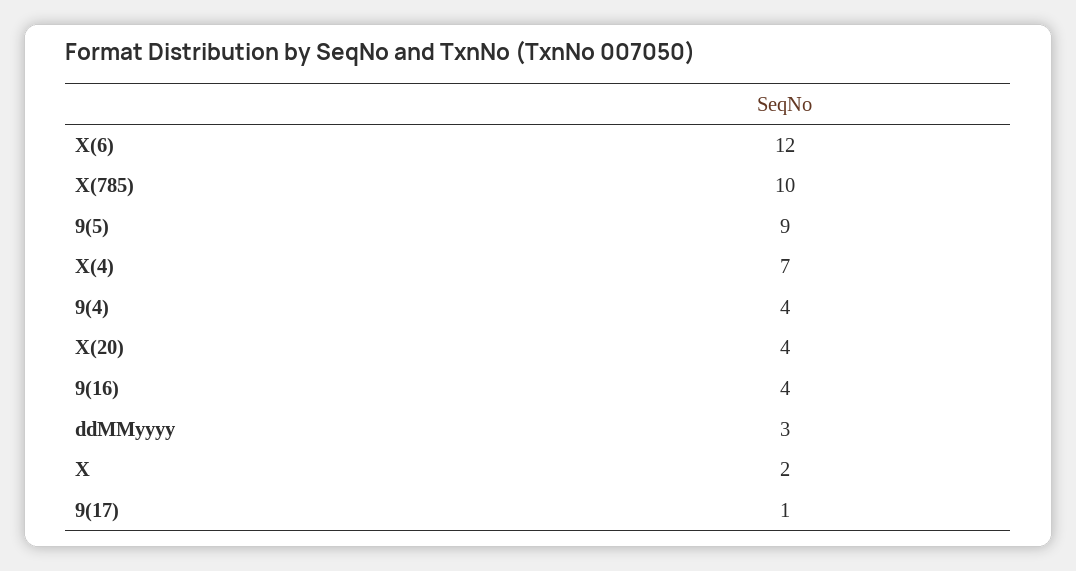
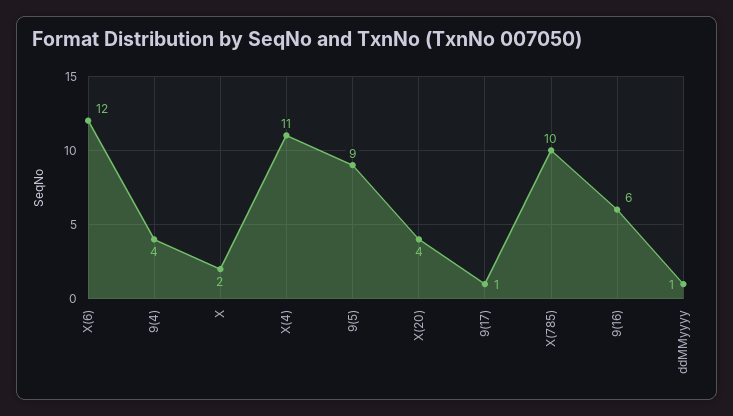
  {
    "X(6)": 12,
    "X(785)": 10,
    "9(5)": 9,
-   "X(4)": 7,
+   "X(4)": 11,
    "9(4)": 4,
    "X(20)": 4,
-   "9(16)": 4,
+   "9(16)": 6,
-   "ddMMyyyy": 3,
+   "ddMMyyyy": 1,
    "X": 2,
    "9(17)": 1
  }

